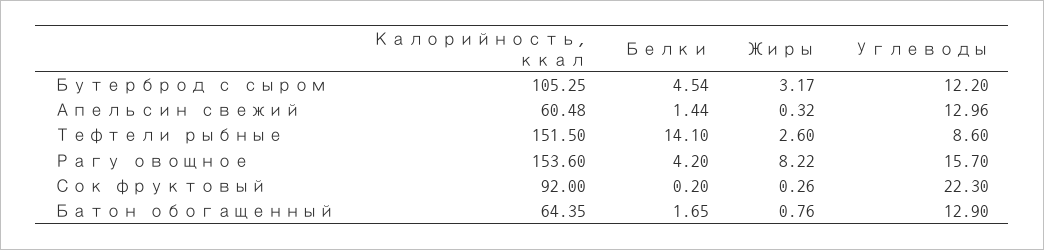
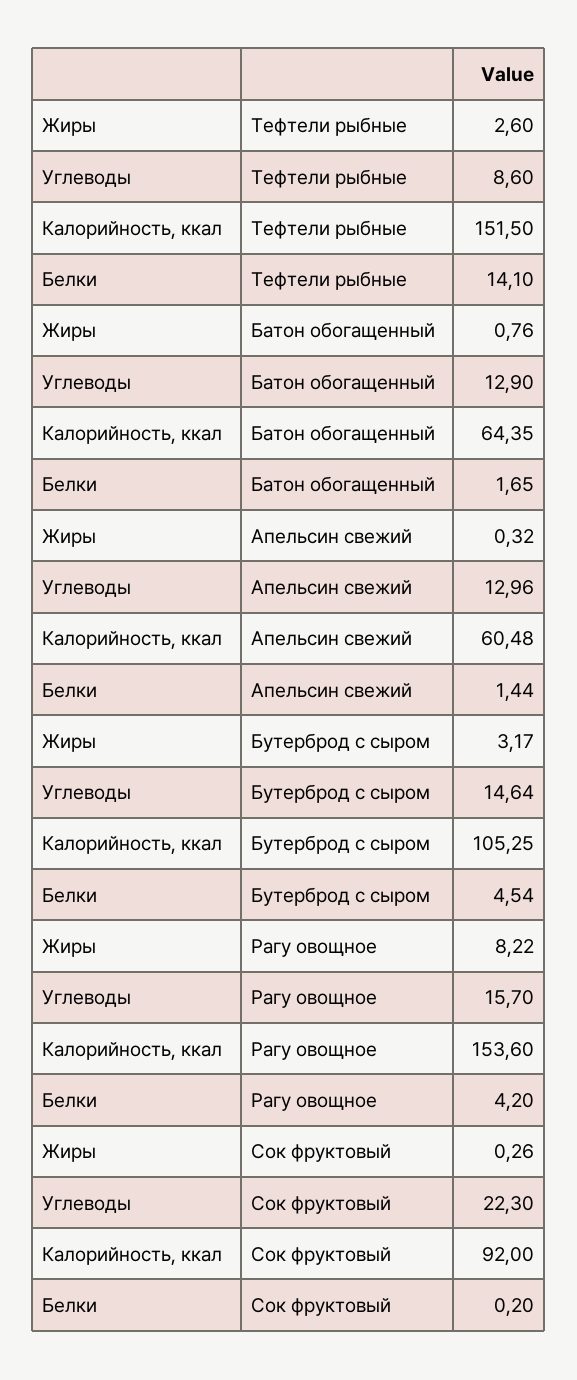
  {
    "Калорийность, ккал": {
      "Бутерброд с сыром": 105.25,
      "Апельсин свежий": 60.48,
      "Тефтели рыбные": 151.5,
      "Рагу овощное": 153.6,
      "Сок фруктовый": 92,
      "Батон обогащенный": 64.35
    },
    "Белки": {
      "Бутерброд с сыром": 4.54,
      "Апельсин свежий": 1.44,
      "Тефтели рыбные": 14.1,
      "Рагу овощное": 4.2,
      "Сок фруктовый": 0.2,
      "Батон обогащенный": 1.65
    },
    "Жиры": {
      "Бутерброд с сыром": 3.17,
      "Апельсин свежий": 0.32,
      "Тефтели рыбные": 2.6,
      "Рагу овощное": 8.22,
      "Сок фруктовый": 0.26,
      "Батон обогащенный": 0.76
    },
    "Углеводы": {
-     "Бутерброд с сыром": 12.2,
+     "Бутерброд с сыром": 14.64,
      "Апельсин свежий": 12.96,
      "Тефтели рыбные": 8.6,
      "Рагу овощное": 15.7,
      "Сок фруктовый": 22.3,
      "Батон обогащенный": 12.9
    }
  }

